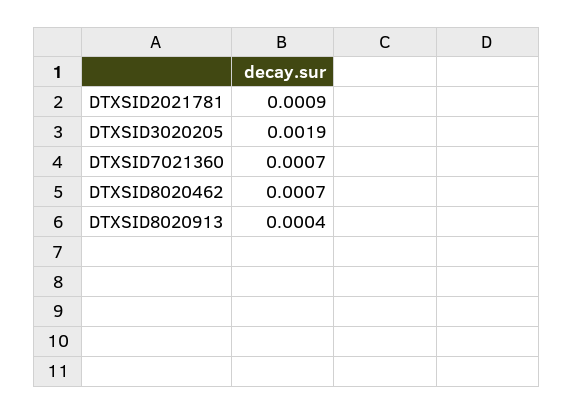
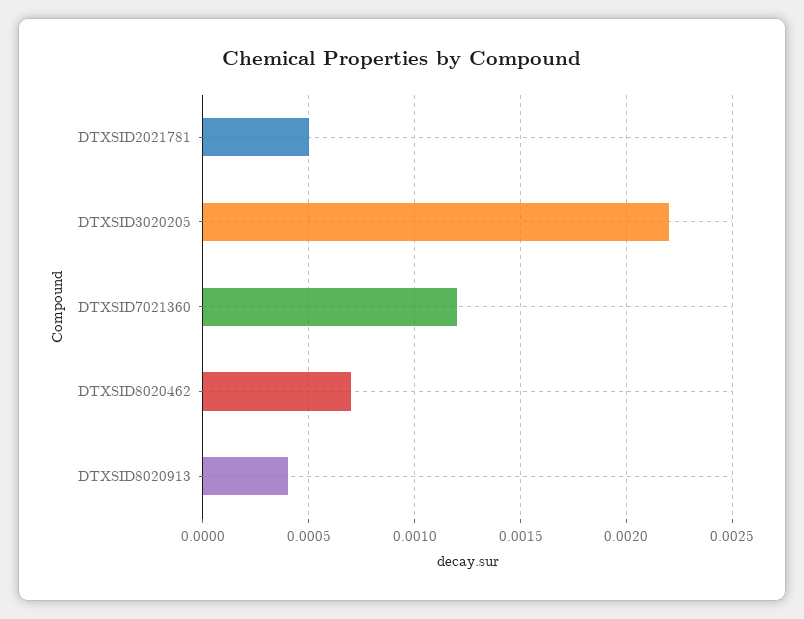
  {
-   "DTXSID2021781": 0.0009,
+   "DTXSID2021781": 0.0005,
-   "DTXSID3020205": 0.0019,
+   "DTXSID3020205": 0.0022,
-   "DTXSID7021360": 0.0007,
+   "DTXSID7021360": 0.0012,
    "DTXSID8020462": 0.0007,
    "DTXSID8020913": 0.0004
  }

